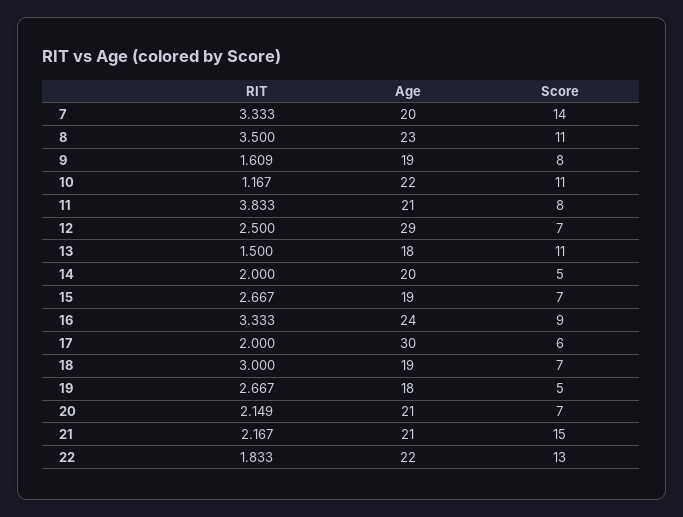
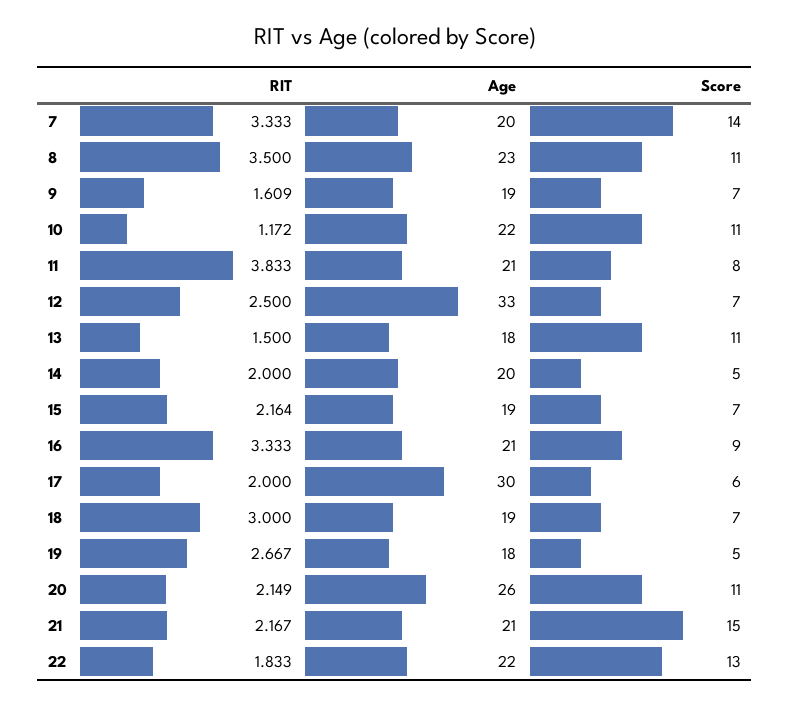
  {
    "RIT": {
      "7": 3.333,
      "8": 3.5,
      "9": 1.609,
-     "10": 1.167,
+     "10": 1.172,
      "11": 3.833,
      "12": 2.5,
      "13": 1.5,
      "14": 2,
-     "15": 2.667,
+     "15": 2.164,
      "16": 3.333,
      "17": 2,
      "18": 3,
      "19": 2.667,
      "20": 2.149,
      "21": 2.167,
      "22": 1.833
    },
    "Age": {
      "7": 20,
      "8": 23,
      "9": 19,
      "10": 22,
      "11": 21,
-     "12": 29,
+     "12": 33,
      "13": 18,
      "14": 20,
      "15": 19,
-     "16": 24,
+     "16": 21,
      "17": 30,
      "18": 19,
      "19": 18,
-     "20": 21,
+     "20": 26,
      "21": 21,
      "22": 22
    },
    "Score": {
      "7": 14,
      "8": 11,
-     "9": 8,
+     "9": 7,
      "10": 11,
      "11": 8,
      "12": 7,
      "13": 11,
      "14": 5,
      "15": 7,
      "16": 9,
      "17": 6,
      "18": 7,
      "19": 5,
-     "20": 7,
+     "20": 11,
      "21": 15,
      "22": 13
    }
  }

